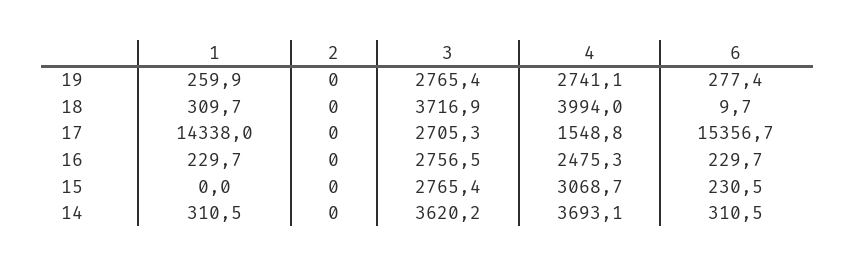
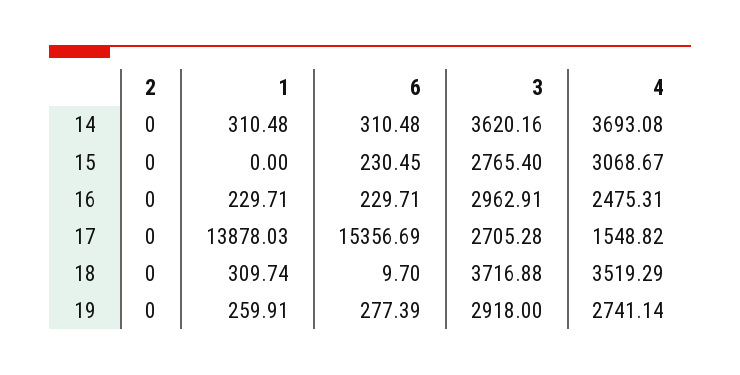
  {
    "1": {
      "19": 259.91,
      "18": 309.74,
-     "17": 14338,
+     "17": 13878.03,
      "16": 229.71,
      "15": 0,
      "14": 310.48
    },
    "2": {
      "19": 0,
      "18": 0,
      "17": 0,
      "16": 0,
      "15": 0,
      "14": 0
    },
    "3": {
-     "19": 2765.4,
+     "19": 2918,
      "18": 3716.88,
      "17": 2705.28,
-     "16": 2756.5,
+     "16": 2962.91,
      "15": 2765.4,
      "14": 3620.16
    },
    "4": {
      "19": 2741.14,
-     "18": 3994,
+     "18": 3519.29,
      "17": 1548.82,
      "16": 2475.31,
      "15": 3068.67,
      "14": 3693.08
    },
    "6": {
      "19": 277.39,
      "18": 9.7,
      "17": 15356.69,
      "16": 229.71,
      "15": 230.45,
      "14": 310.48
    }
  }

